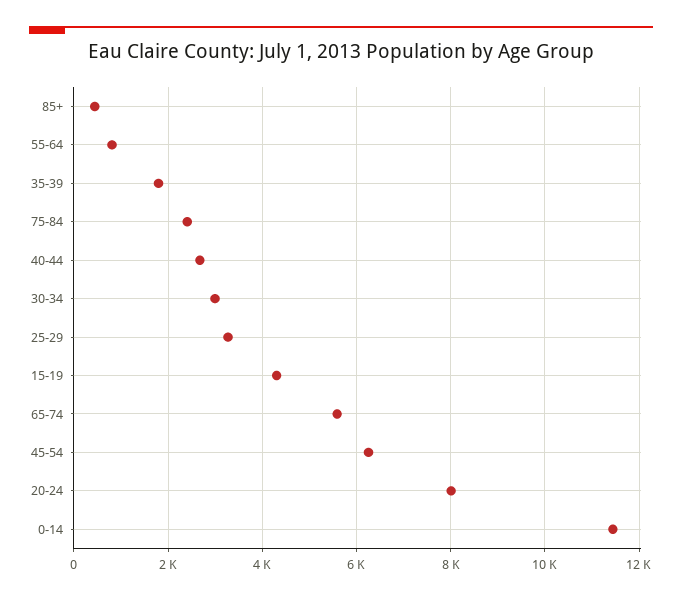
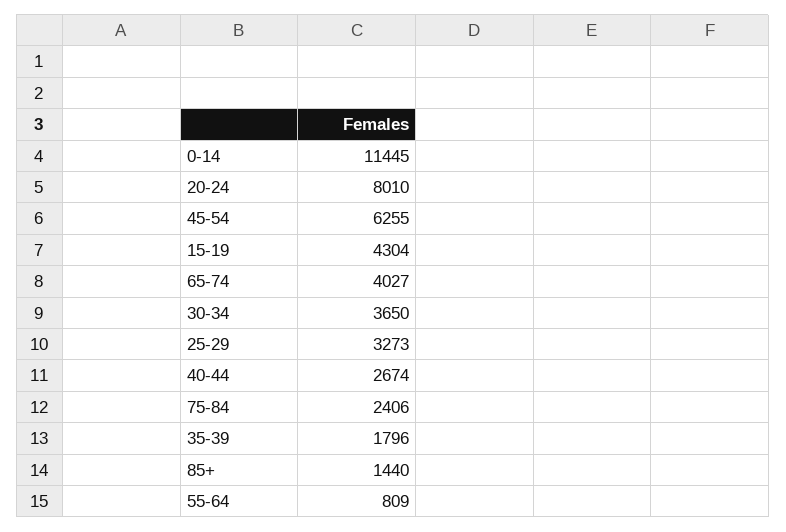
  {
-   "85+": 400,
+   "85+": 1440,
    "55-64": 809,
    "35-39": 1796,
    "75-84": 2406,
    "40-44": 2674,
-   "30-34": 3000,
+   "30-34": 3650,
    "25-29": 3273,
    "15-19": 4304,
-   "65-74": 5600,
+   "65-74": 4027,
    "45-54": 6255,
    "20-24": 8010,
    "0-14": 11445
  }

